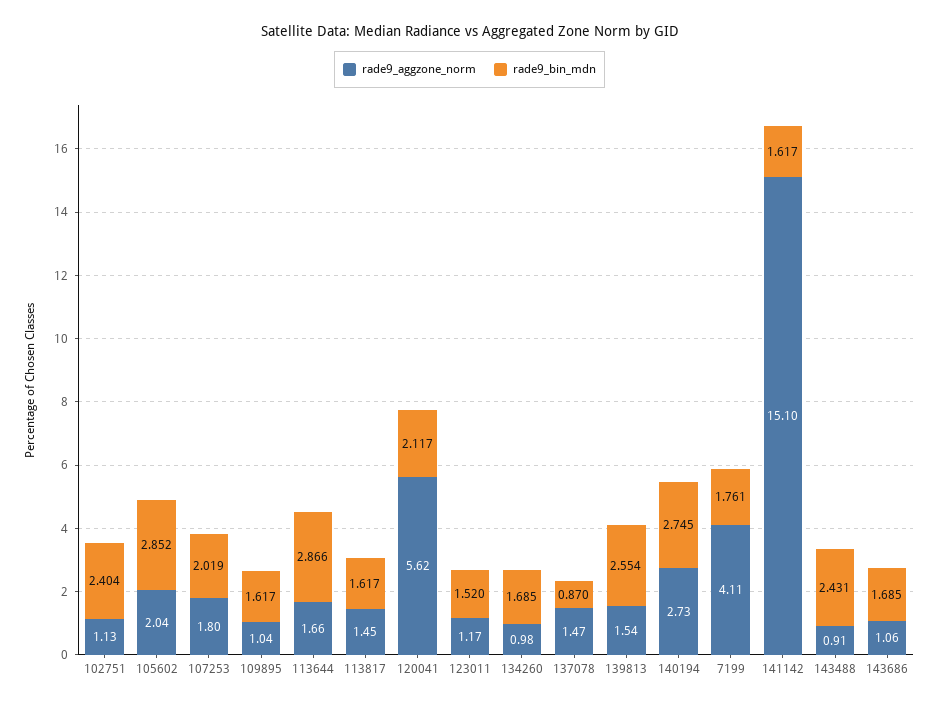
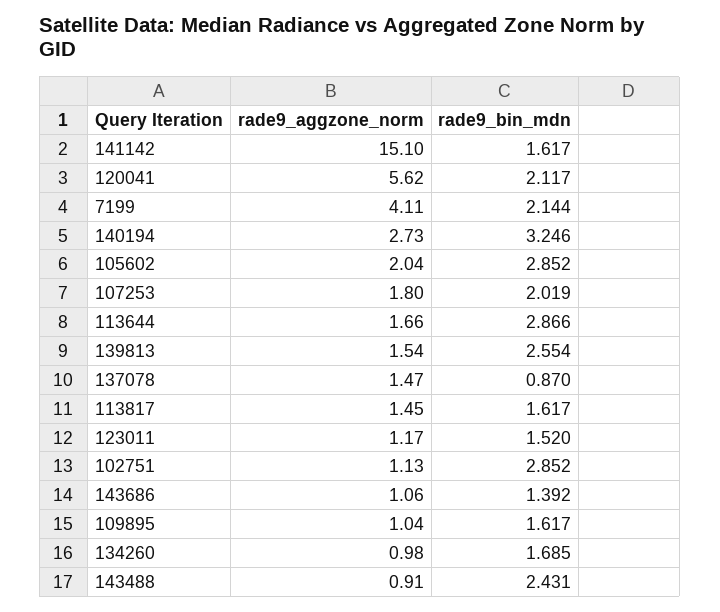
  {
    "rade9_aggzone_norm": {
      "102751": 1.13,
      "105602": 2.04,
      "107253": 1.8,
      "109895": 1.04,
      "113644": 1.66,
      "113817": 1.45,
      "120041": 5.62,
      "123011": 1.17,
      "134260": 0.98,
      "137078": 1.47,
      "139813": 1.54,
      "140194": 2.73,
      "7199": 4.11,
      "141142": 15.1,
      "143488": 0.91,
      "143686": 1.06
    },
    "rade9_bin_mdn": {
-     "102751": 2.404,
+     "102751": 2.852,
      "105602": 2.852,
      "107253": 2.019,
      "109895": 1.617,
      "113644": 2.866,
      "113817": 1.617,
      "120041": 2.117,
      "123011": 1.52,
      "134260": 1.685,
      "137078": 0.87,
      "139813": 2.554,
-     "140194": 2.745,
+     "140194": 3.246,
-     "7199": 1.761,
+     "7199": 2.144,
      "141142": 1.617,
      "143488": 2.431,
-     "143686": 1.685
+     "143686": 1.392
    }
  }

